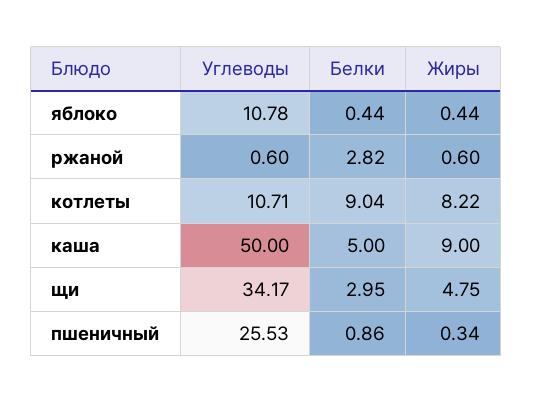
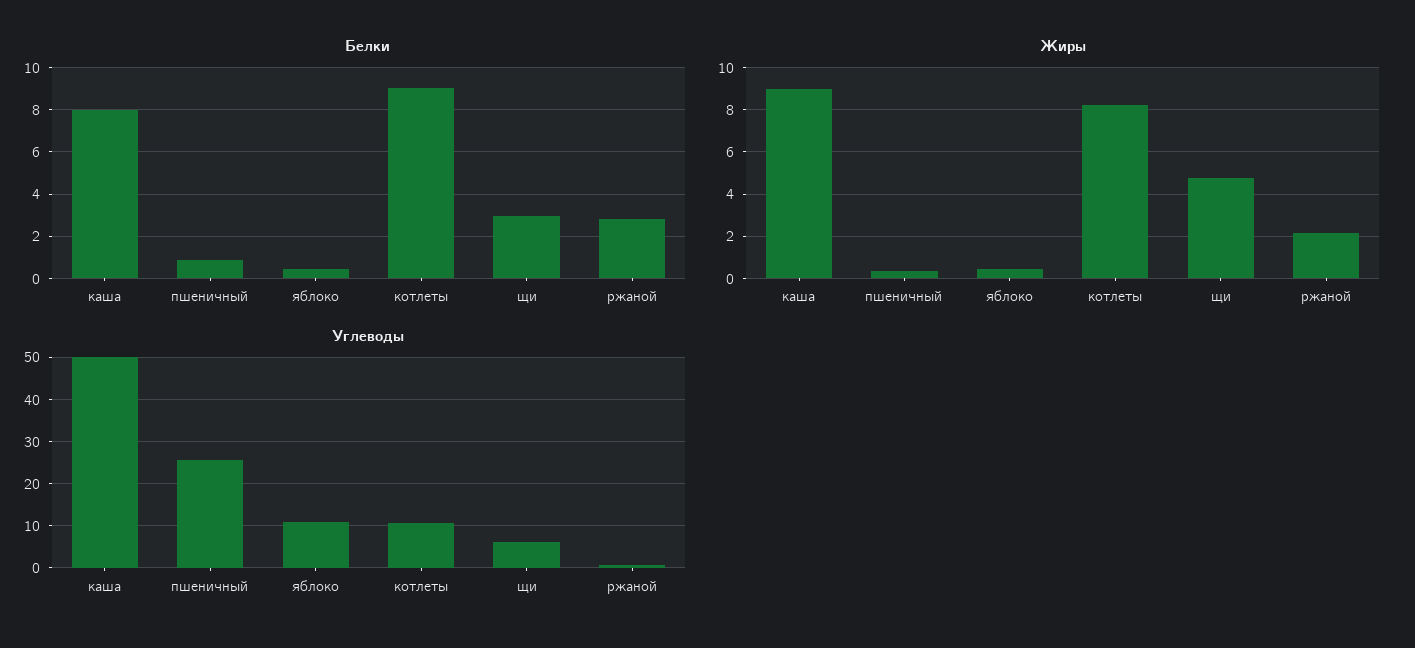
  {
    "Углеводы": {
      "яблоко": 10.78,
      "ржаной": 0.6,
      "котлеты": 10.71,
      "каша": 50,
-     "щи": 34.17,
+     "щи": 6,
      "пшеничный": 25.53
    },
    "Белки": {
      "яблоко": 0.44,
      "ржаной": 2.82,
      "котлеты": 9.04,
-     "каша": 5,
+     "каша": 8,
      "щи": 2.95,
      "пшеничный": 0.86
    },
    "Жиры": {
      "яблоко": 0.44,
-     "ржаной": 0.6,
+     "ржаной": 2,
      "котлеты": 8.22,
      "каша": 9,
      "щи": 4.75,
      "пшеничный": 0.34
    }
  }

